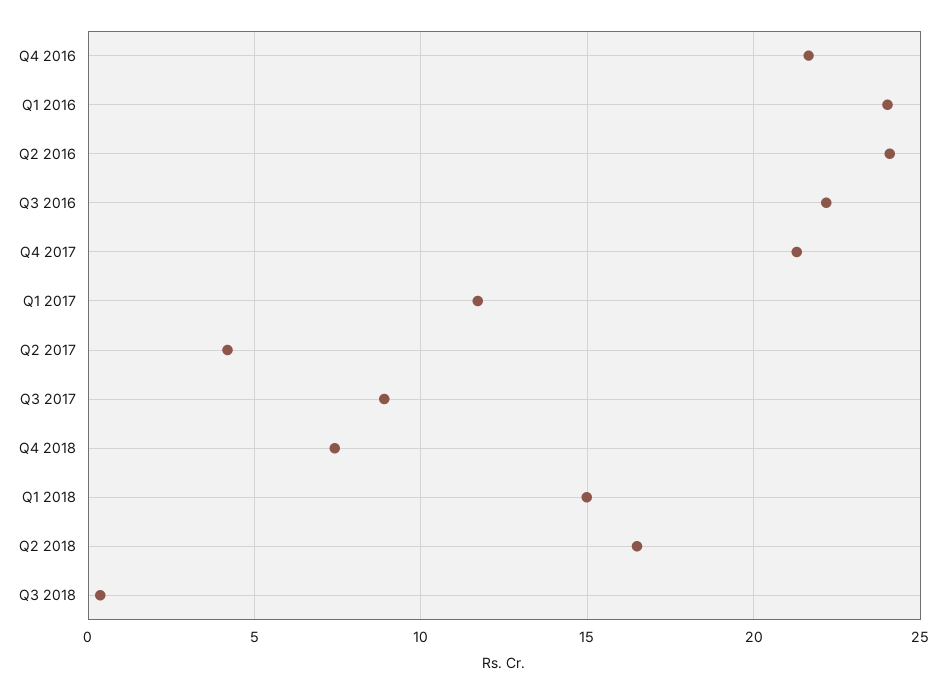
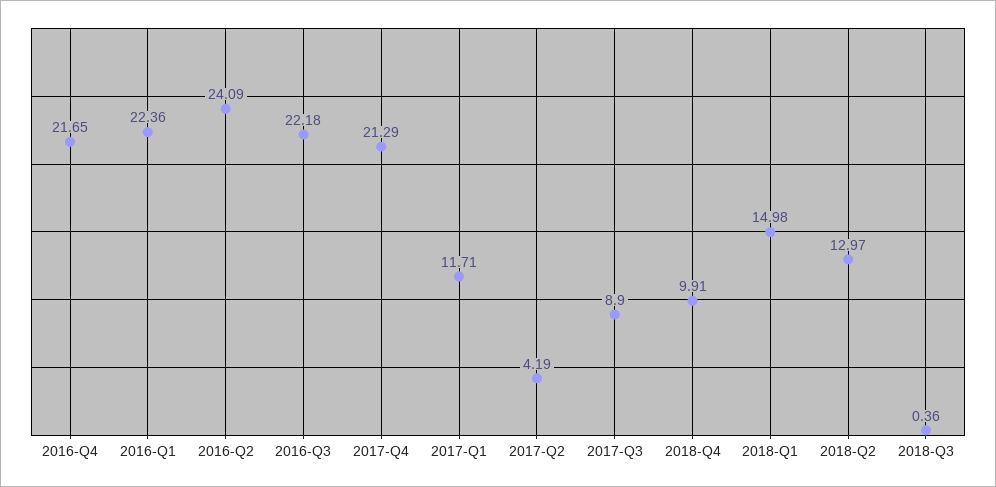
  {
    "Q4 2016": 21.65,
-   "Q1 2016": 24,
+   "Q1 2016": 22.36,
    "Q2 2016": 24.09,
    "Q3 2016": 22.18,
    "Q4 2017": 21.29,
    "Q1 2017": 11.71,
    "Q2 2017": 4.19,
    "Q3 2017": 8.9,
-   "Q4 2018": 7.5,
+   "Q4 2018": 9.91,
    "Q1 2018": 14.98,
-   "Q2 2018": 16.5,
+   "Q2 2018": 12.97,
    "Q3 2018": 0.36
  }

